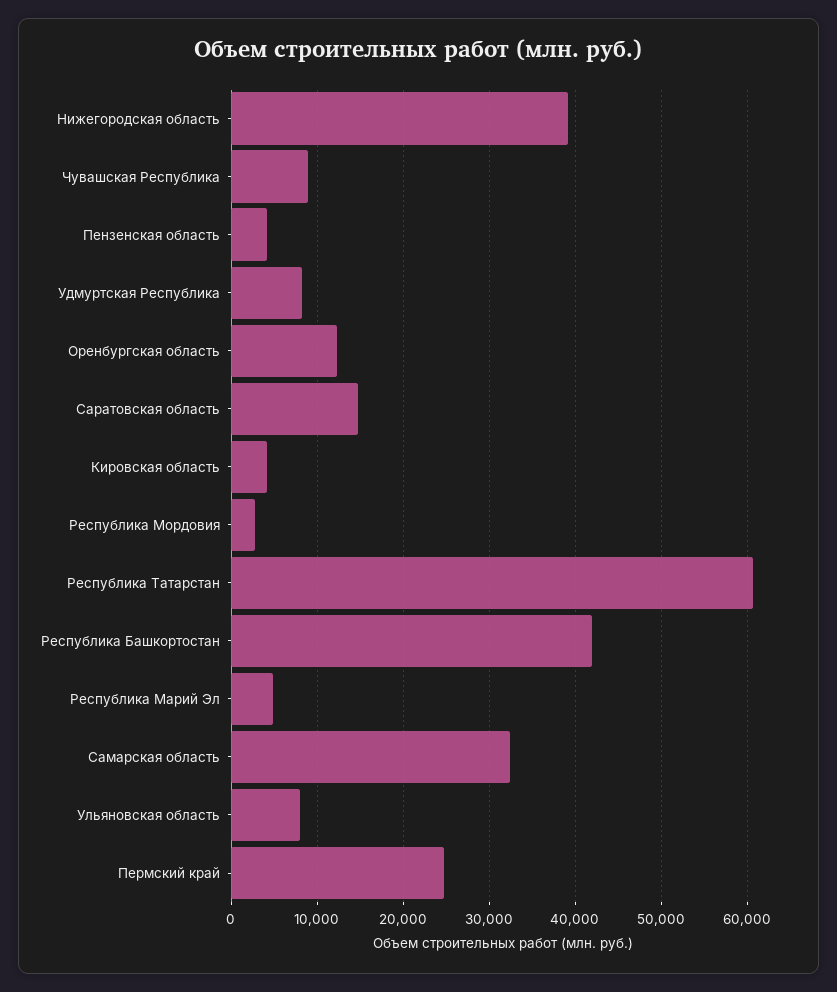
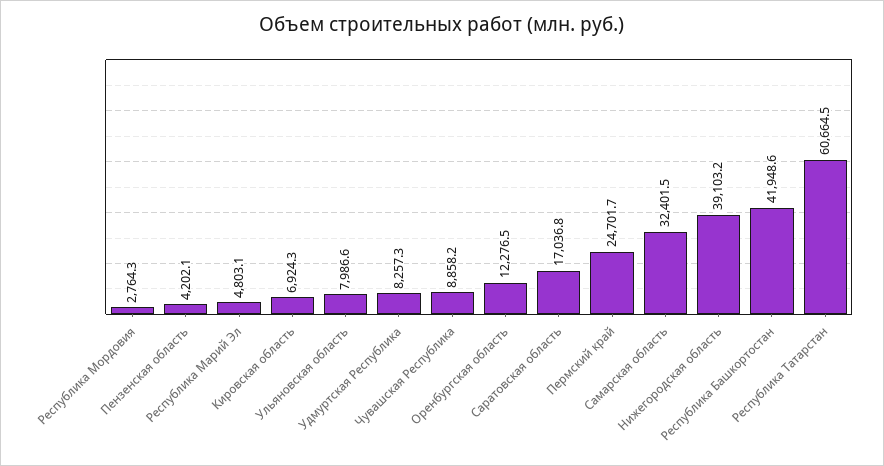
  {
    "Нижегородская область": 39103.2,
    "Чувашская Республика": 8858.2,
    "Пензенская область": 4202.1,
    "Удмуртская Республика": 8257.3,
    "Оренбургская область": 12276.5,
-   "Саратовская область": 15000,
+   "Саратовская область": 17036.8,
-   "Кировская область": 4000,
+   "Кировская область": 6924.3,
    "Республика Мордовия": 2764.3,
    "Республика Татарстан": 60664.5,
    "Республика Башкортостан": 41948.6,
    "Республика Марий Эл": 4803.1,
    "Самарская область": 32401.5,
    "Ульяновская область": 7986.6,
    "Пермский край": 24701.7
  }

